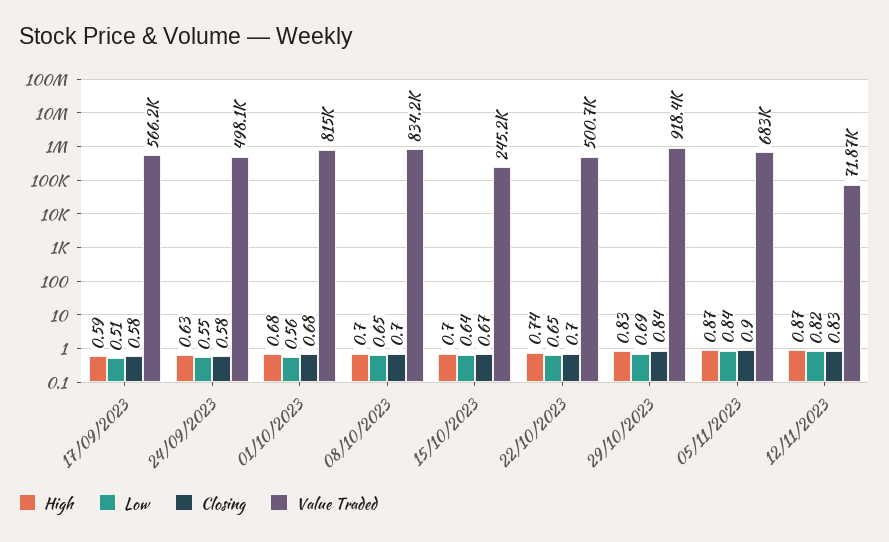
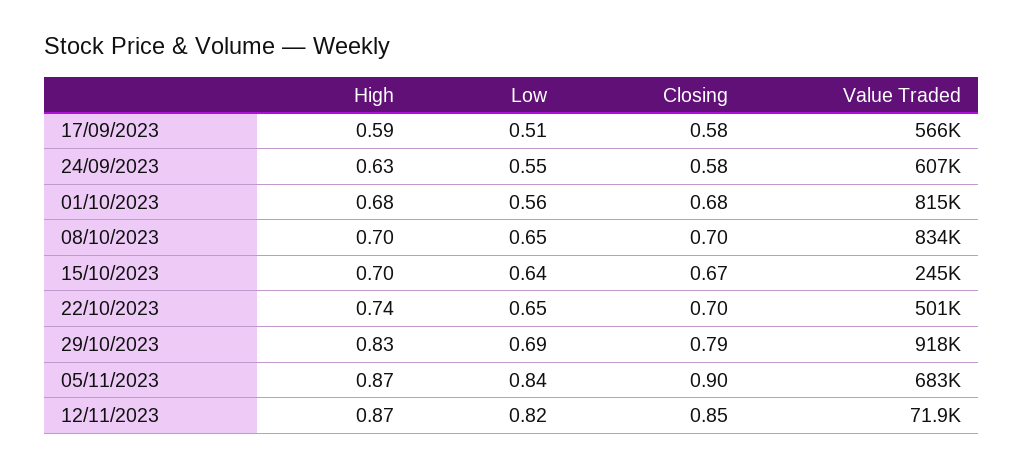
  {
    "High": {
      "17/09/2023": 0.59,
      "24/09/2023": 0.63,
      "01/10/2023": 0.68,
      "08/10/2023": 0.7,
      "15/10/2023": 0.7,
      "22/10/2023": 0.74,
      "29/10/2023": 0.83,
      "05/11/2023": 0.87,
      "12/11/2023": 0.87
    },
    "Low": {
      "17/09/2023": 0.51,
      "24/09/2023": 0.55,
      "01/10/2023": 0.56,
      "08/10/2023": 0.65,
      "15/10/2023": 0.64,
      "22/10/2023": 0.65,
      "29/10/2023": 0.69,
      "05/11/2023": 0.84,
      "12/11/2023": 0.82
    },
    "Closing": {
      "17/09/2023": 0.58,
      "24/09/2023": 0.58,
      "01/10/2023": 0.68,
      "08/10/2023": 0.7,
      "15/10/2023": 0.67,
      "22/10/2023": 0.7,
-     "29/10/2023": 0.84,
+     "29/10/2023": 0.79,
      "05/11/2023": 0.9,
-     "12/11/2023": 0.83
+     "12/11/2023": 0.85
    },
    "Value Traded": {
      "17/09/2023": 566200,
-     "24/09/2023": 498100,
+     "24/09/2023": 607000,
      "01/10/2023": 815000,
      "08/10/2023": 834200,
      "15/10/2023": 245200,
      "22/10/2023": 500700,
      "29/10/2023": 918400,
      "05/11/2023": 683000,
      "12/11/2023": 71870
    }
  }

